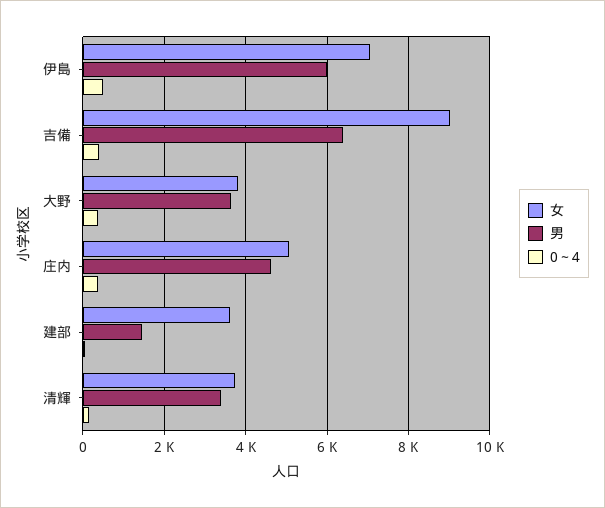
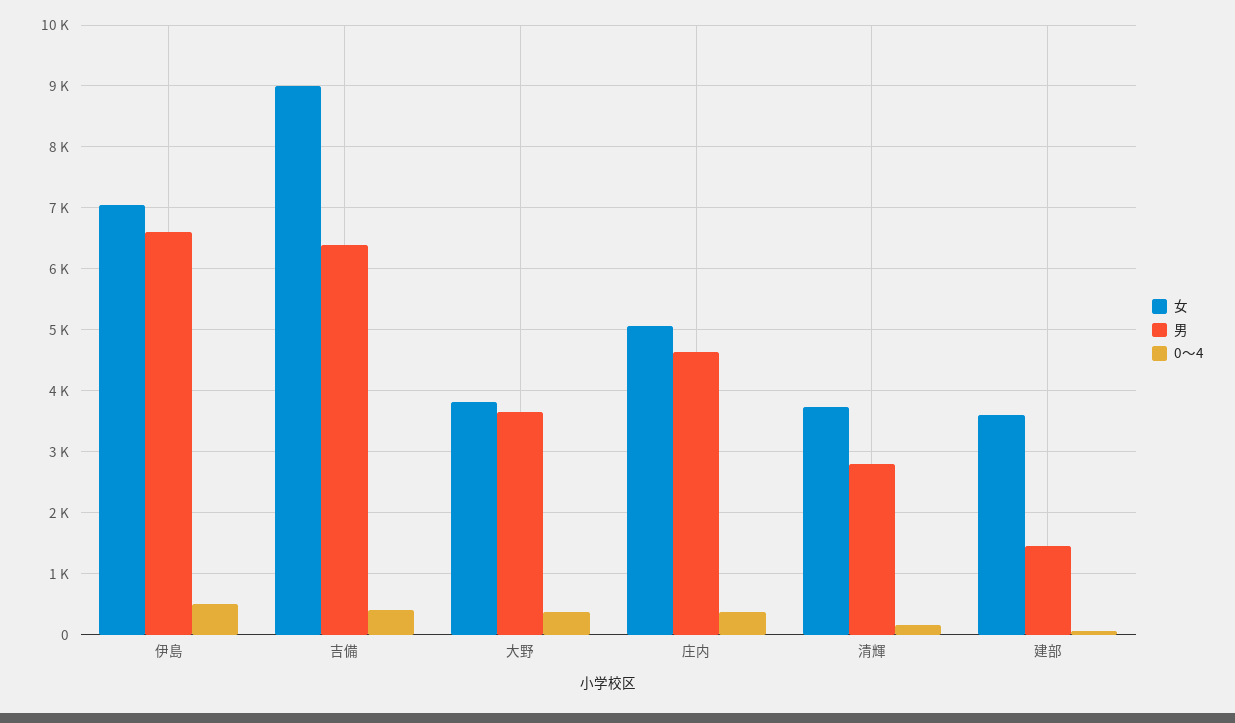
  {
    "女": {
      "伊島": 7100,
      "吉備": 9000,
      "大野": 3800,
      "庄内": 5100,
      "建部": 3600,
      "清輝": 3700
    },
    "男": {
-     "伊島": 6000,
+     "伊島": 6600,
      "吉備": 6400,
      "大野": 3600,
      "庄内": 4600,
      "建部": 1500,
-     "清輝": 3400
+     "清輝": 2800
    },
    "0～4": {
      "伊島": 500,
      "吉備": 400,
      "大野": 400,
      "庄内": 400,
      "建部": 100,
      "清輝": 200
    }
  }

